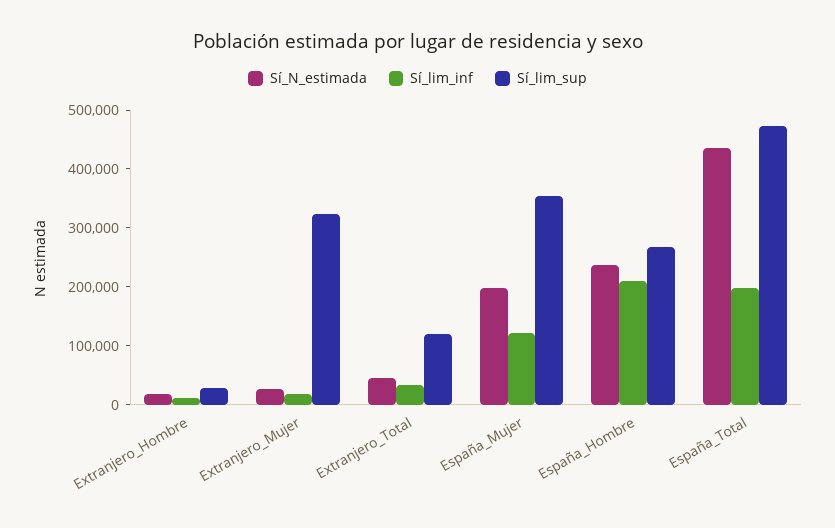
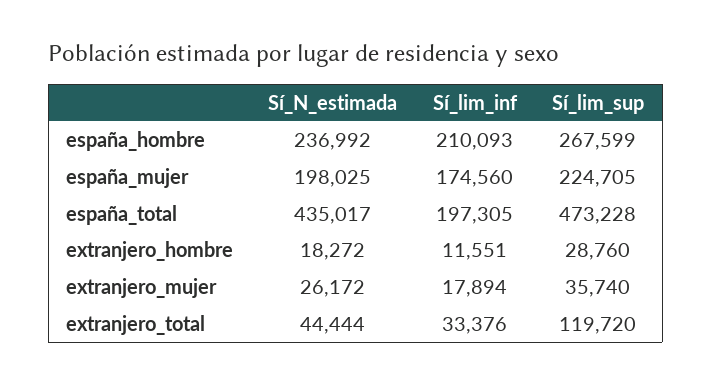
  {
    "Sí_N_estimada": {
      "Extranjero_Hombre": 18272,
      "Extranjero_Mujer": 26172,
      "Extranjero_Total": 44444,
      "España_Mujer": 198025,
      "España_Hombre": 236992,
      "España_Total": 435017
    },
    "Sí_lim_inf": {
      "Extranjero_Hombre": 11551,
      "Extranjero_Mujer": 17894,
      "Extranjero_Total": 33376,
-     "España_Mujer": 120000,
+     "España_Mujer": 174560,
      "España_Hombre": 210093,
      "España_Total": 197305
    },
    "Sí_lim_sup": {
      "Extranjero_Hombre": 28760,
-     "Extranjero_Mujer": 320000,
+     "Extranjero_Mujer": 35740,
      "Extranjero_Total": 119720,
-     "España_Mujer": 360000,
+     "España_Mujer": 224705,
      "España_Hombre": 267599,
      "España_Total": 473228
    }
  }

